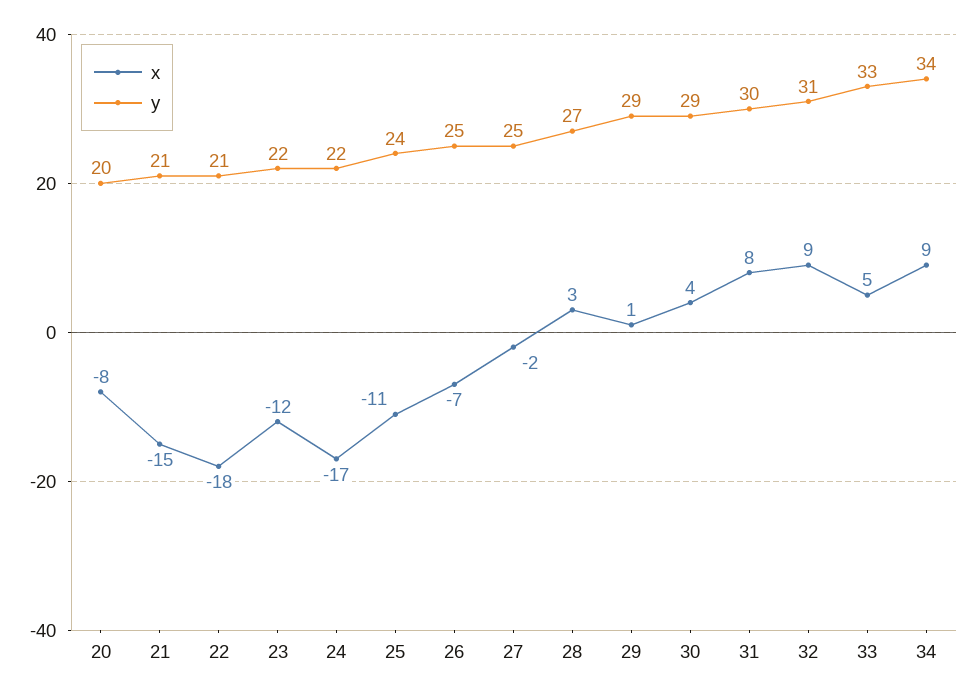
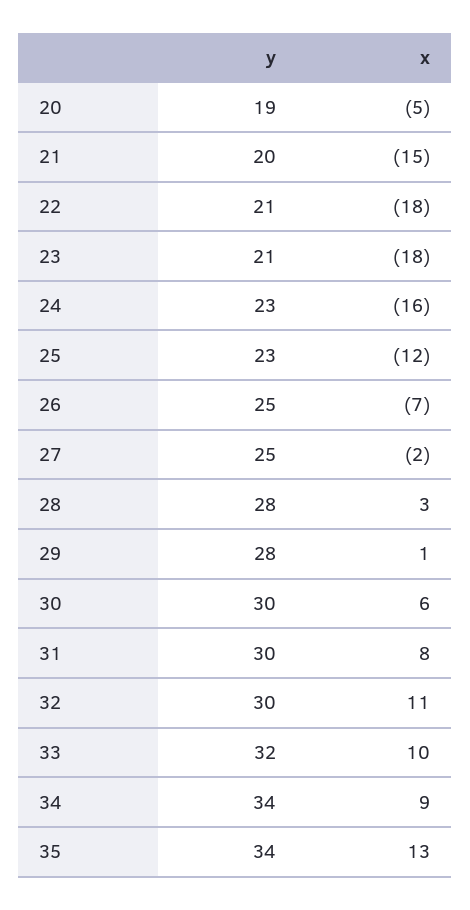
  {
    "x": {
-     "20": -8,
+     "20": -5,
      "21": -15,
      "22": -18,
-     "23": -12,
+     "23": -18,
-     "24": -17,
+     "24": -16,
-     "25": -11,
+     "25": -12,
      "26": -7,
      "27": -2,
      "28": 3,
      "29": 1,
-     "30": 4,
+     "30": 6,
      "31": 8,
-     "32": 9,
+     "32": 11,
-     "33": 5,
+     "33": 10,
-     "34": 9
+     "34": 9,
+     "35": 13
    },
    "y": {
-     "20": 20,
+     "20": 19,
-     "21": 21,
+     "21": 20,
      "22": 21,
-     "23": 22,
+     "23": 21,
-     "24": 22,
+     "24": 23,
-     "25": 24,
+     "25": 23,
      "26": 25,
      "27": 25,
-     "28": 27,
+     "28": 28,
-     "29": 29,
+     "29": 28,
-     "30": 29,
+     "30": 30,
      "31": 30,
-     "32": 31,
+     "32": 30,
-     "33": 33,
+     "33": 32,
-     "34": 34
+     "34": 34,
+     "35": 34
    }
  }

